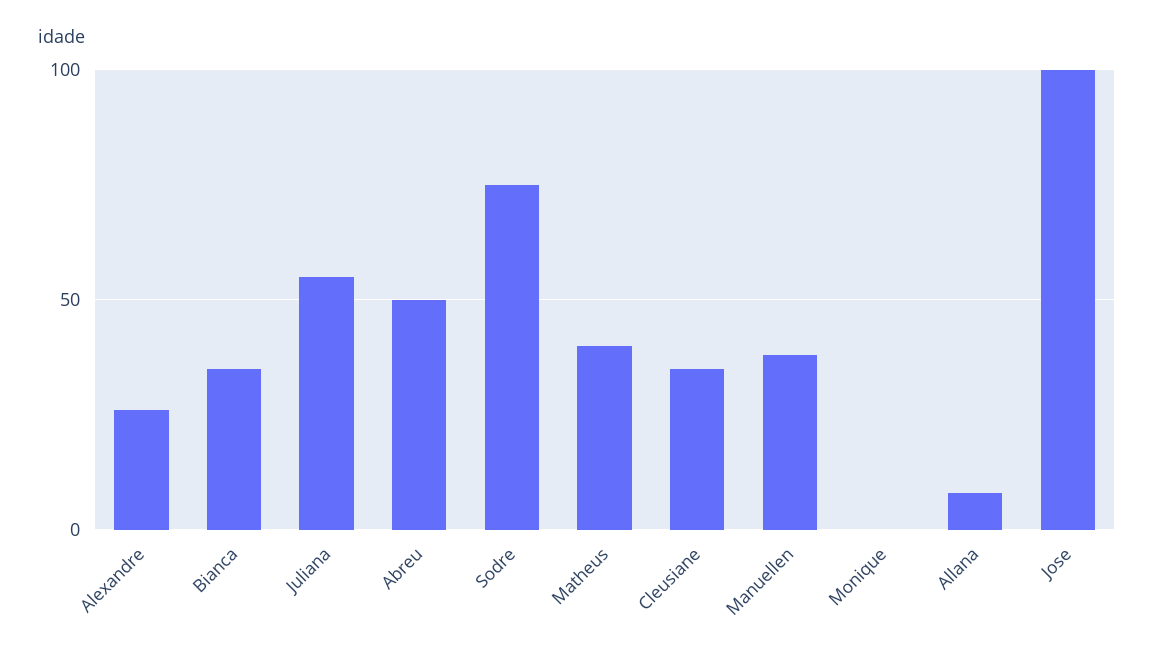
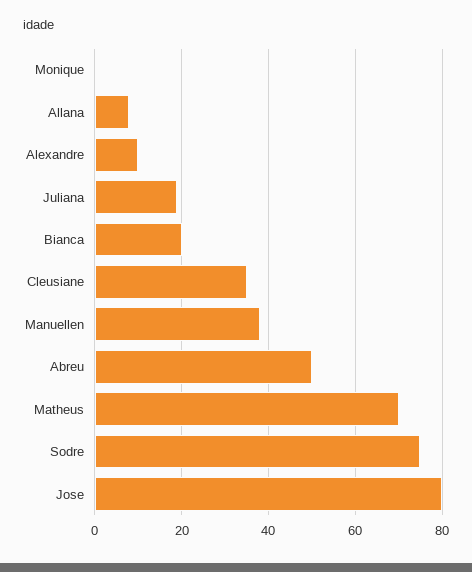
  {
-   "Alexandre": 25,
+   "Alexandre": 10,
-   "Bianca": 35,
+   "Bianca": 20,
-   "Juliana": 55,
+   "Juliana": 20,
    "Abreu": 50,
    "Sodre": 75,
-   "Matheus": 40,
+   "Matheus": 70,
    "Cleusiane": 35,
    "Manuellen": 40,
    "Monique": 0,
    "Allana": 10,
-   "Jose": 100
+   "Jose": 80
  }

